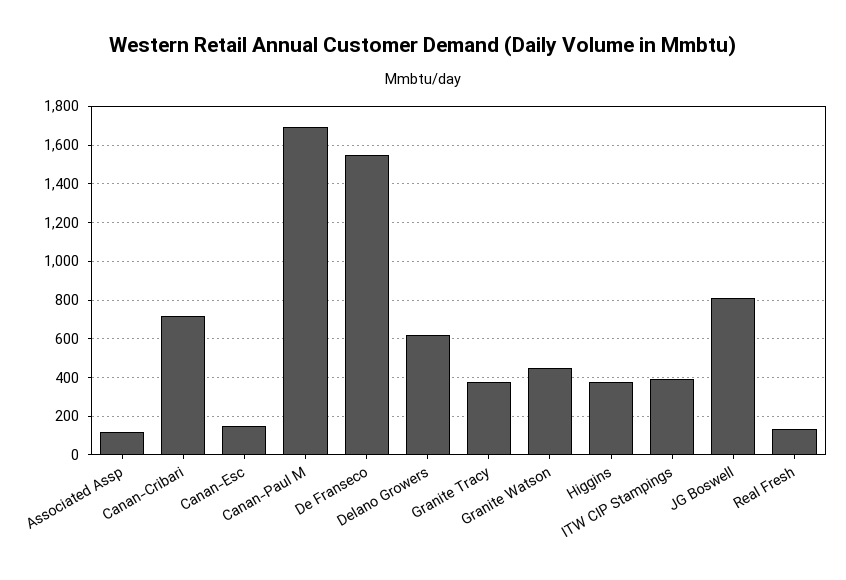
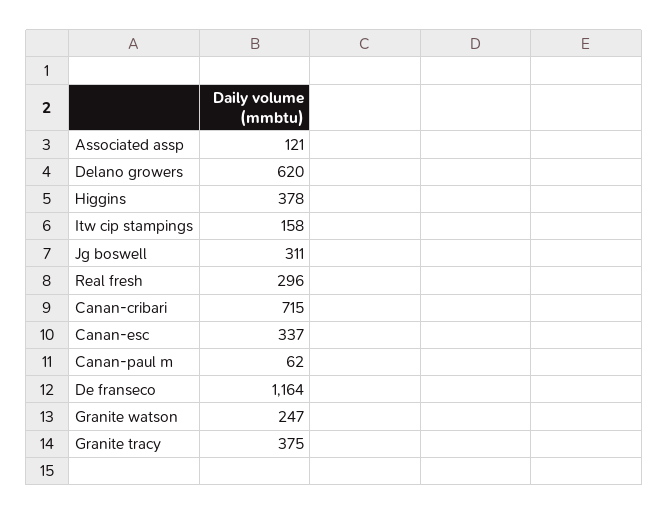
  {
    "Associated Assp": 121,
    "Canan-Cribari": 715,
-   "Canan-Esc": 150,
+   "Canan-Esc": 337,
-   "Canan-Paul M": 1700,
+   "Canan-Paul M": 62,
-   "De Franseco": 1550,
+   "De Franseco": 1164,
    "Delano Growers": 620,
    "Granite Tracy": 375,
-   "Granite Watson": 450,
+   "Granite Watson": 247,
    "Higgins": 378,
-   "ITW CIP Stampings": 400,
+   "ITW CIP Stampings": 158,
-   "JG Boswell": 800,
+   "JG Boswell": 311,
-   "Real Fresh": 150
+   "Real Fresh": 296
  }

